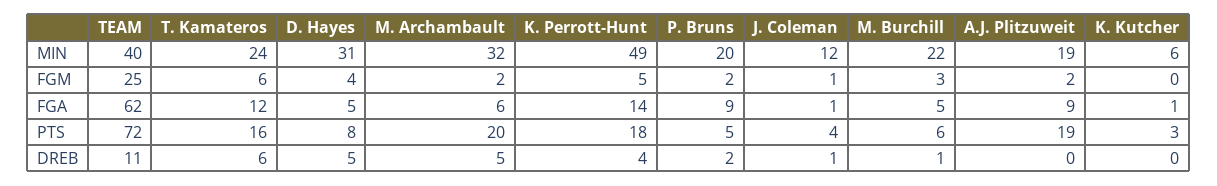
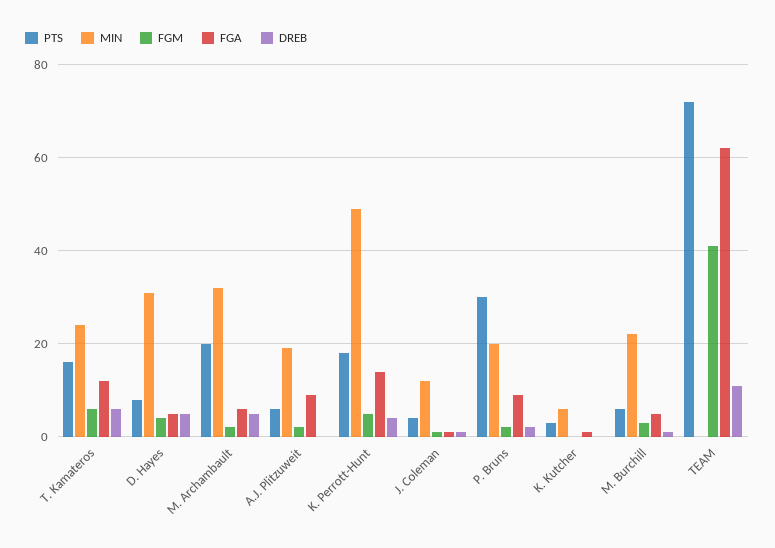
  {
    "MIN": {
-     "TEAM": 40,
+     "TEAM": 0,
      "T. Kamateros": 24,
      "D. Hayes": 31,
      "M. Archambault": 32,
      "K. Perrott-Hunt": 49,
      "P. Bruns": 20,
      "J. Coleman": 12,
      "M. Burchill": 22,
      "A.J. Plitzuweit": 19,
      "K. Kutcher": 6
    },
    "FGM": {
-     "TEAM": 25,
+     "TEAM": 40,
      "T. Kamateros": 6,
      "D. Hayes": 4,
      "M. Archambault": 2,
      "K. Perrott-Hunt": 5,
      "P. Bruns": 2,
      "J. Coleman": 1,
      "M. Burchill": 3,
      "A.J. Plitzuweit": 2,
      "K. Kutcher": 0
    },
    "FGA": {
      "TEAM": 62,
      "T. Kamateros": 12,
      "D. Hayes": 5,
      "M. Archambault": 6,
      "K. Perrott-Hunt": 14,
      "P. Bruns": 9,
      "J. Coleman": 1,
      "M. Burchill": 5,
      "A.J. Plitzuweit": 9,
      "K. Kutcher": 1
    },
    "PTS": {
      "TEAM": 72,
      "T. Kamateros": 16,
      "D. Hayes": 8,
      "M. Archambault": 20,
      "K. Perrott-Hunt": 18,
-     "P. Bruns": 5,
+     "P. Bruns": 30,
      "J. Coleman": 4,
      "M. Burchill": 6,
-     "A.J. Plitzuweit": 19,
+     "A.J. Plitzuweit": 5,
      "K. Kutcher": 3
    },
    "DREB": {
      "TEAM": 11,
      "T. Kamateros": 6,
      "D. Hayes": 5,
      "M. Archambault": 5,
      "K. Perrott-Hunt": 4,
      "P. Bruns": 2,
      "J. Coleman": 1,
      "M. Burchill": 1,
      "A.J. Plitzuweit": 0,
      "K. Kutcher": 0
    }
  }

